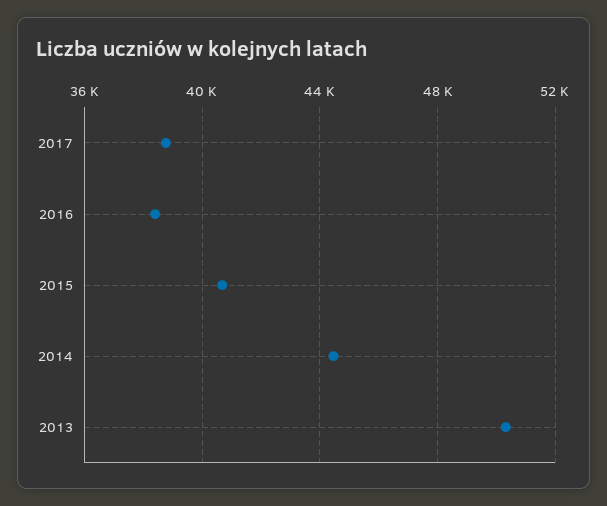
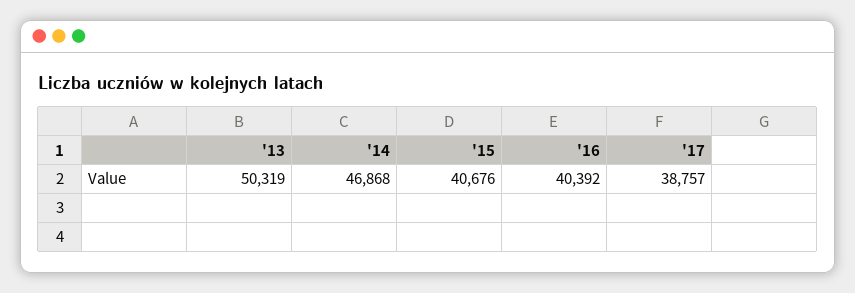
  {
    "2017": 38757,
-   "2016": 38500,
+   "2016": 40392,
    "2015": 40676,
-   "2014": 44500,
+   "2014": 46868,
    "2013": 50319
  }

